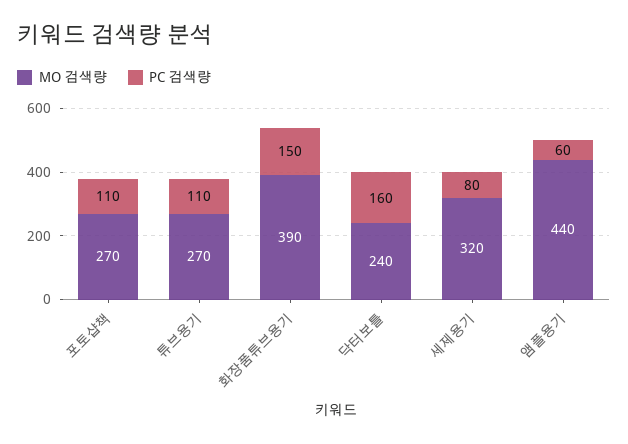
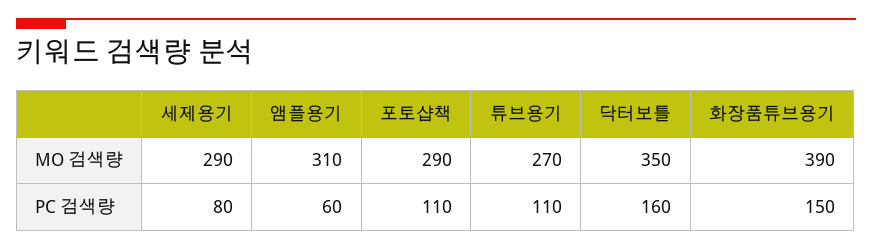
  {
    "MO 검색량": {
-     "포토샵책": 270,
+     "포토샵책": 290,
      "튜브용기": 270,
      "화장품튜브용기": 390,
-     "닥터보틀": 240,
+     "닥터보틀": 350,
-     "세제용기": 320,
+     "세제용기": 290,
-     "앰플용기": 440
+     "앰플용기": 310
    },
    "PC 검색량": {
      "포토샵책": 110,
      "튜브용기": 110,
      "화장품튜브용기": 150,
      "닥터보틀": 160,
      "세제용기": 80,
      "앰플용기": 60
    }
  }

